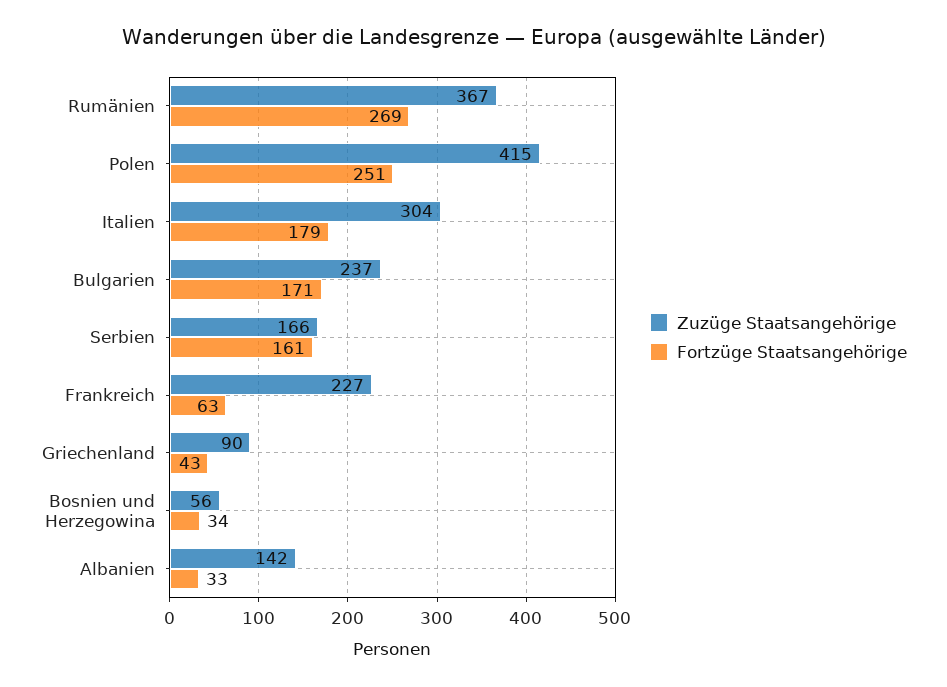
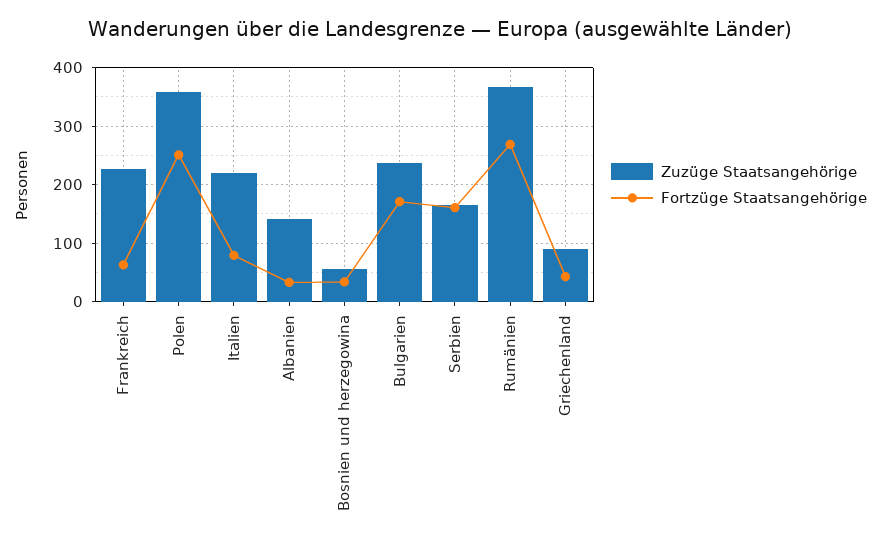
  {
    "Zuzüge Staatsangehörige": {
      "Rumänien": 367,
-     "Polen": 415,
+     "Polen": 360,
-     "Italien": 304,
+     "Italien": 220,
      "Bulgarien": 237,
      "Serbien": 166,
      "Frankreich": 227,
      "Griechenland": 90,
      "Bosnien und Herzegowina": 56,
      "Albanien": 142
    },
    "Fortzüge Staatsangehörige": {
      "Rumänien": 269,
      "Polen": 251,
-     "Italien": 179,
+     "Italien": 80,
      "Bulgarien": 171,
      "Serbien": 161,
      "Frankreich": 63,
      "Griechenland": 43,
      "Bosnien und Herzegowina": 34,
      "Albanien": 33
    }
  }

